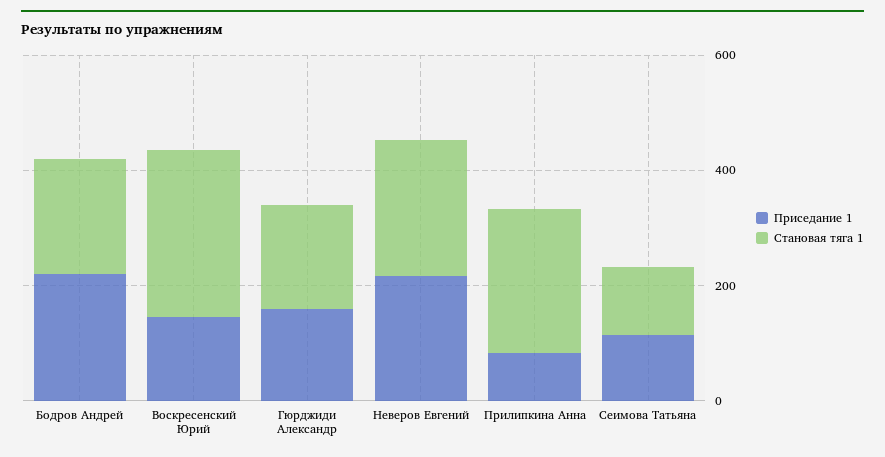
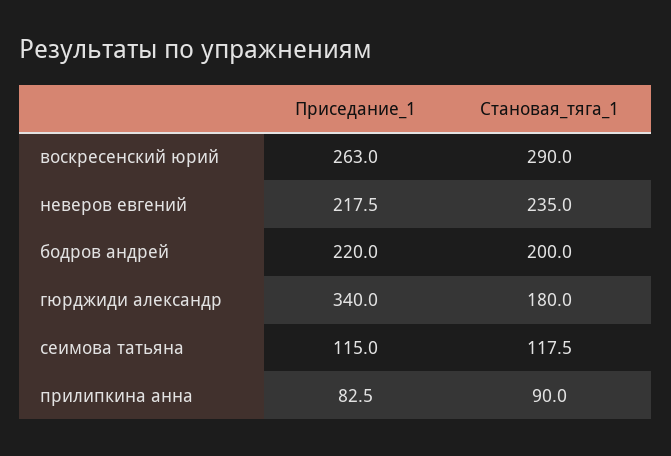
  {
    "Приседание 1": {
      "Бодров Андрей": 220,
-     "Воскресенский Юрий": 150,
+     "Воскресенский Юрий": 263,
-     "Гюрджиди Александр": 150,
+     "Гюрджиди Александр": 340,
      "Неверов Евгений": 217.5,
      "Прилипкина Анна": 82.5,
      "Сеимова Татьяна": 115
    },
    "Становая тяга 1": {
      "Бодров Андрей": 200,
      "Воскресенский Юрий": 290,
      "Гюрджиди Александр": 180,
      "Неверов Евгений": 235,
-     "Прилипкина Анна": 250,
+     "Прилипкина Анна": 90,
      "Сеимова Татьяна": 117.5
    }
  }

